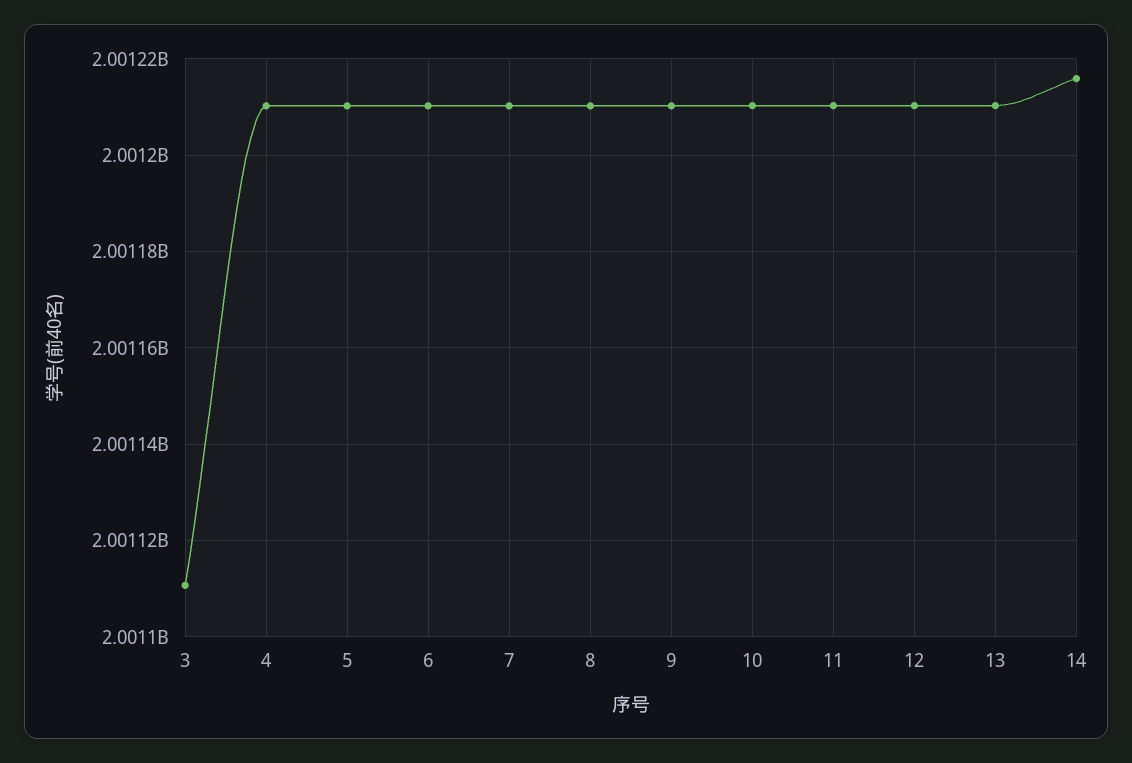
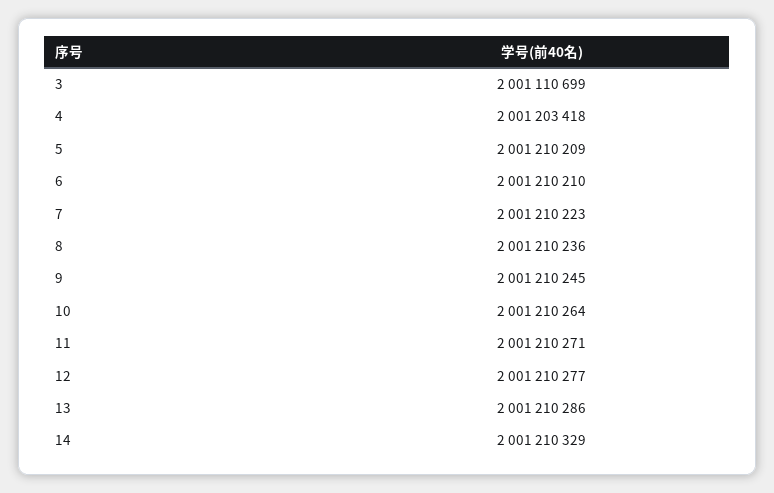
  {
    "3": 2001110699,
-   "4": 2001210000,
+   "4": 2001203418,
    "5": 2001210209,
    "6": 2001210210,
    "7": 2001210223,
    "8": 2001210236,
    "9": 2001210245,
    "10": 2001210264,
    "11": 2001210271,
    "12": 2001210277,
    "13": 2001210286,
-   "14": 2001216000
+   "14": 2001210329
  }

